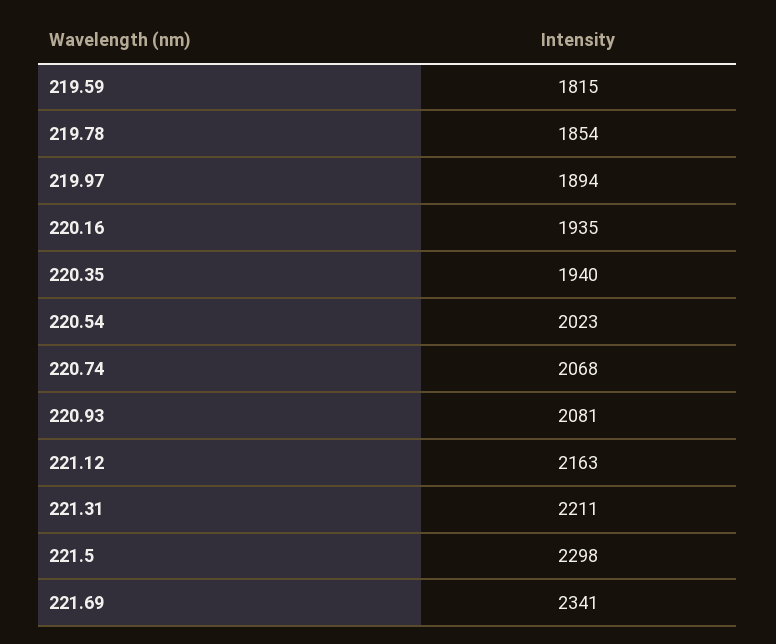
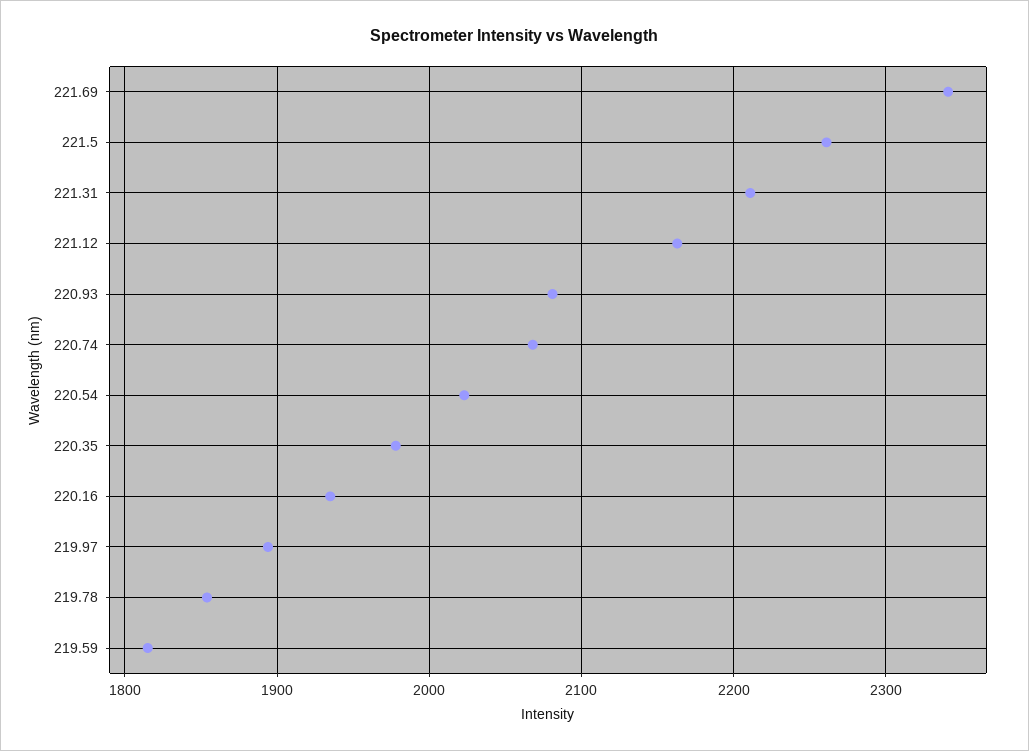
  {
    "219.59": 1815,
    "219.78": 1854,
    "219.97": 1894,
    "220.16": 1935,
-   "220.35": 1940,
+   "220.35": 1980,
    "220.54": 2023,
    "220.74": 2068,
    "220.93": 2081,
    "221.12": 2163,
    "221.31": 2211,
-   "221.5": 2298,
+   "221.5": 2260,
    "221.69": 2341
  }

